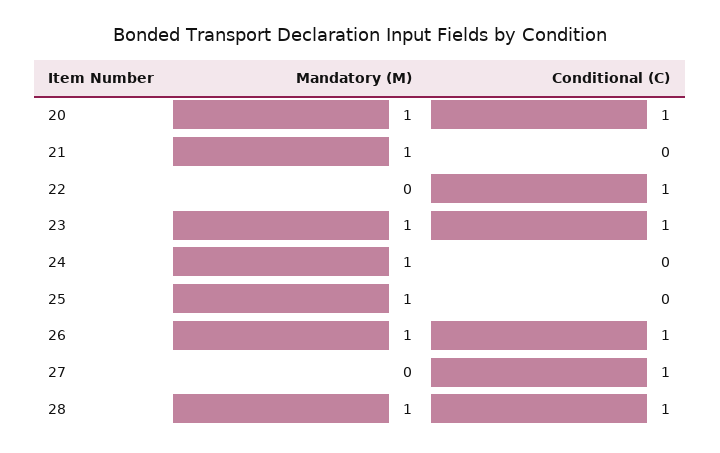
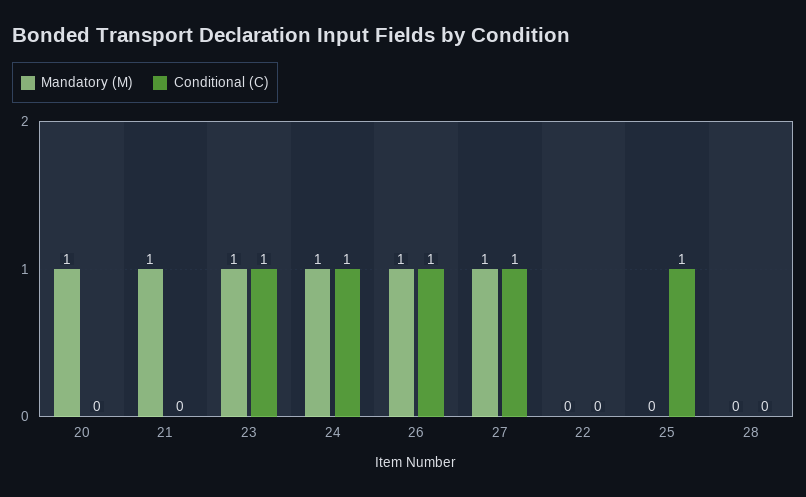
  {
    "Mandatory (M)": {
      "20": 1,
      "21": 1,
      "22": 0,
      "23": 1,
      "24": 1,
-     "25": 1,
+     "25": 0,
      "26": 1,
-     "27": 0,
+     "27": 1,
-     "28": 1
+     "28": 0
    },
    "Conditional (C)": {
-     "20": 1,
+     "20": 0,
      "21": 0,
-     "22": 1,
+     "22": 0,
      "23": 1,
-     "24": 0,
+     "24": 1,
-     "25": 0,
+     "25": 1,
      "26": 1,
      "27": 1,
-     "28": 1
+     "28": 0
    }
  }

